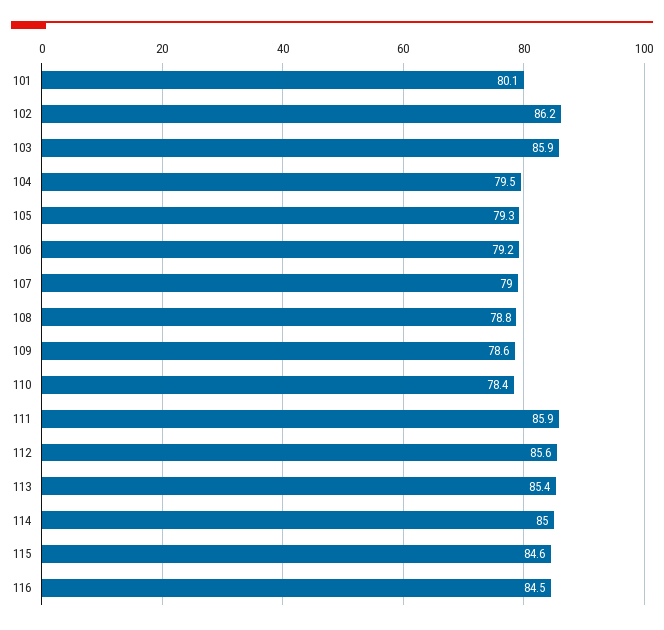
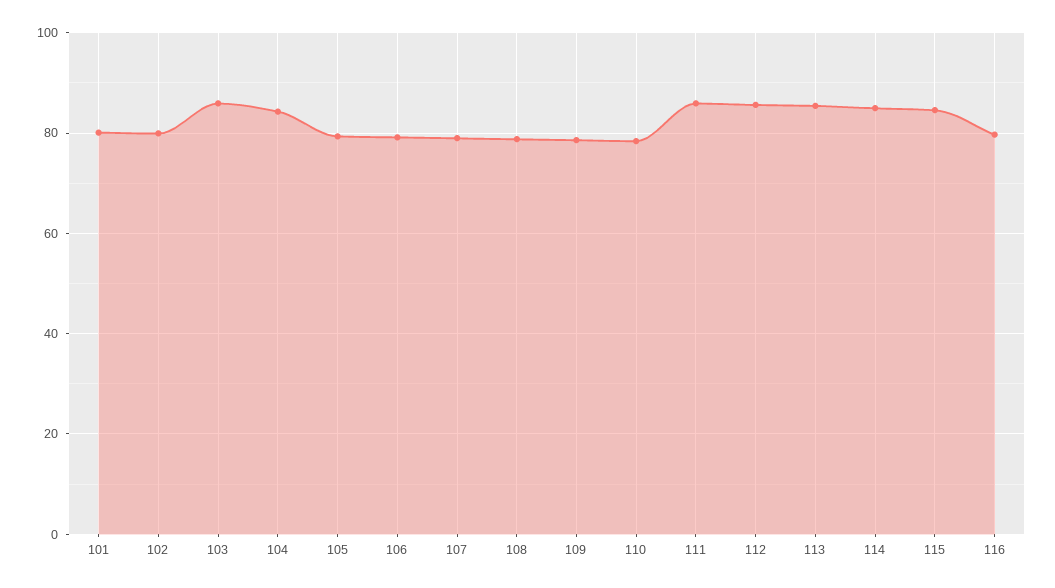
  {
    "101": 80.1,
-   "102": 86.2,
+   "102": 80,
    "103": 85.9,
-   "104": 79.5,
+   "104": 84,
    "105": 79.3,
    "106": 79.2,
    "107": 79,
    "108": 78.8,
    "109": 78.6,
    "110": 78.4,
    "111": 85.9,
    "112": 85.6,
    "113": 85.4,
    "114": 85,
    "115": 84.6,
-   "116": 84.5
+   "116": 80
  }

